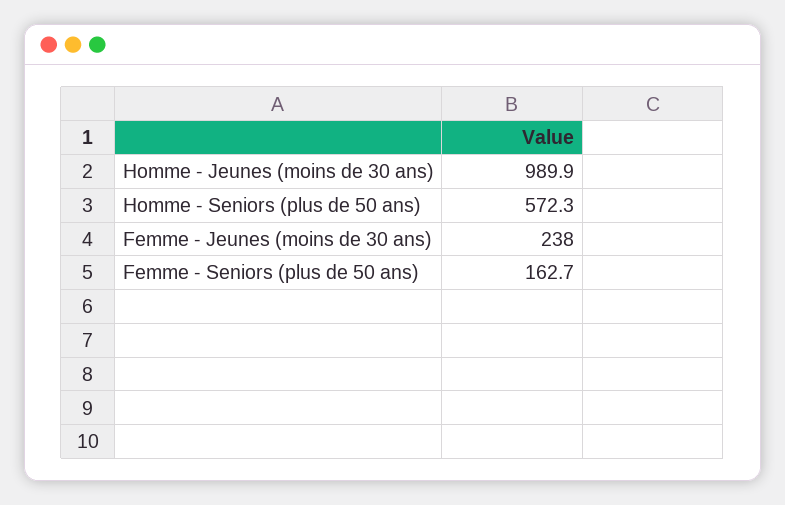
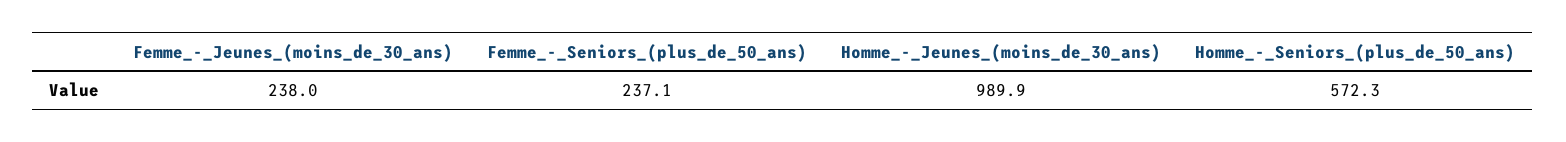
  {
    "Homme - Jeunes (moins de 30 ans)": 989.9,
    "Homme - Seniors (plus de 50 ans)": 572.3,
    "Femme - Jeunes (moins de 30 ans)": 238,
-   "Femme - Seniors (plus de 50 ans)": 162.7
+   "Femme - Seniors (plus de 50 ans)": 237.1
  }

